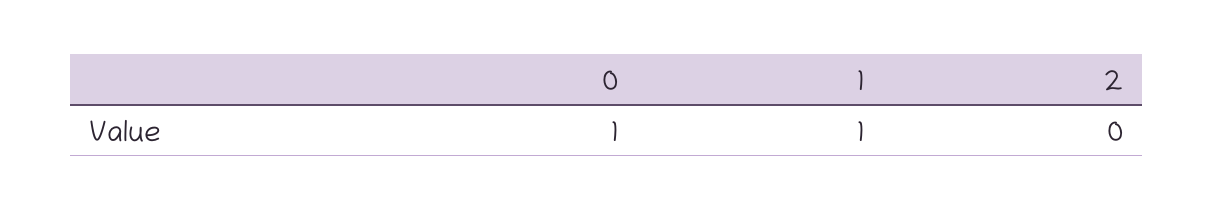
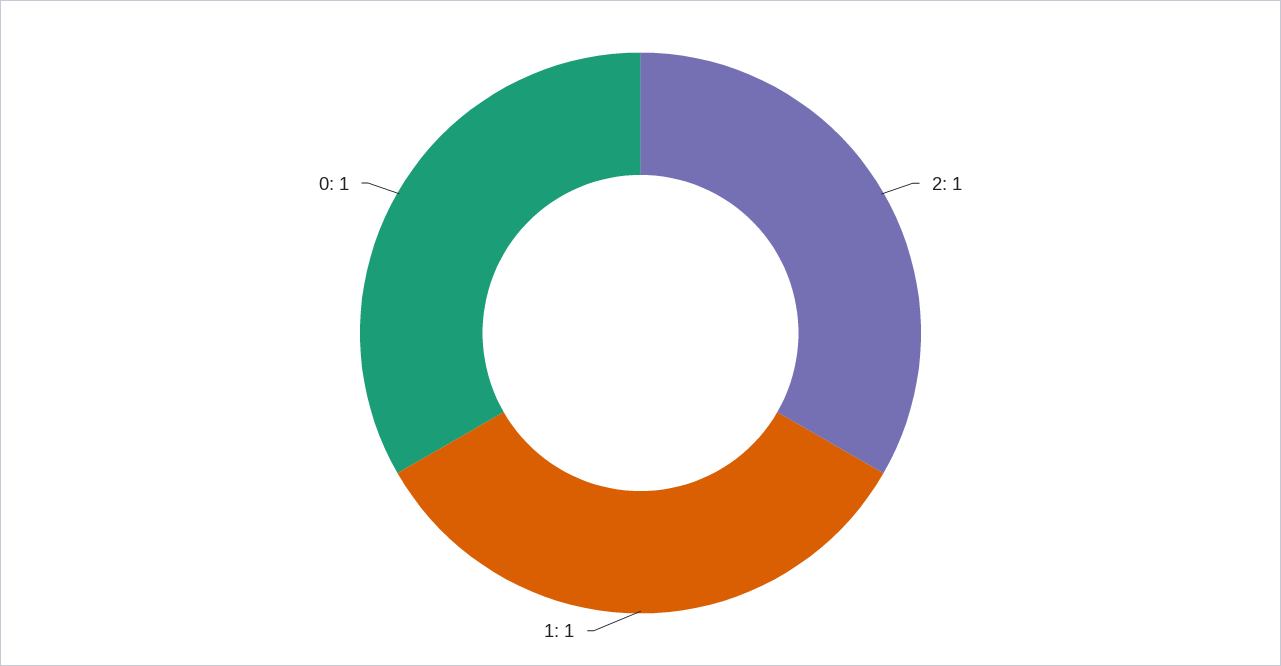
  {
    "0": 1,
    "1": 1,
-   "2": 0
+   "2": 1
  }

